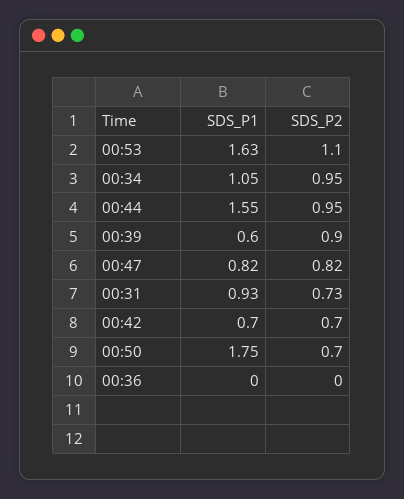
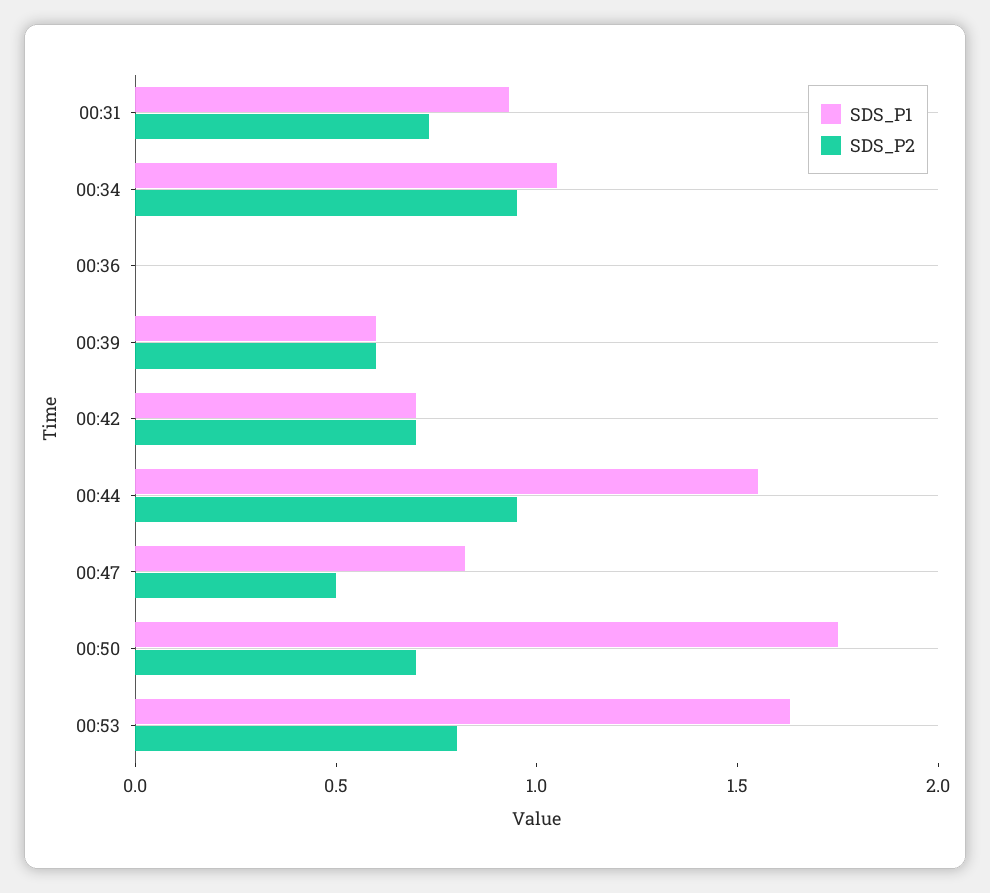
  {
    "SDS_P1": {
      "00:53": 1.63,
      "00:34": 1.05,
      "00:44": 1.55,
      "00:39": 0.6,
      "00:47": 0.82,
      "00:31": 0.93,
      "00:42": 0.7,
      "00:50": 1.75,
      "00:36": 0
    },
    "SDS_P2": {
-     "00:53": 1.1,
+     "00:53": 0.8,
      "00:34": 0.95,
      "00:44": 0.95,
-     "00:39": 0.9,
+     "00:39": 0.6,
-     "00:47": 0.82,
+     "00:47": 0.5,
      "00:31": 0.73,
      "00:42": 0.7,
      "00:50": 0.7,
      "00:36": 0
    }
  }

